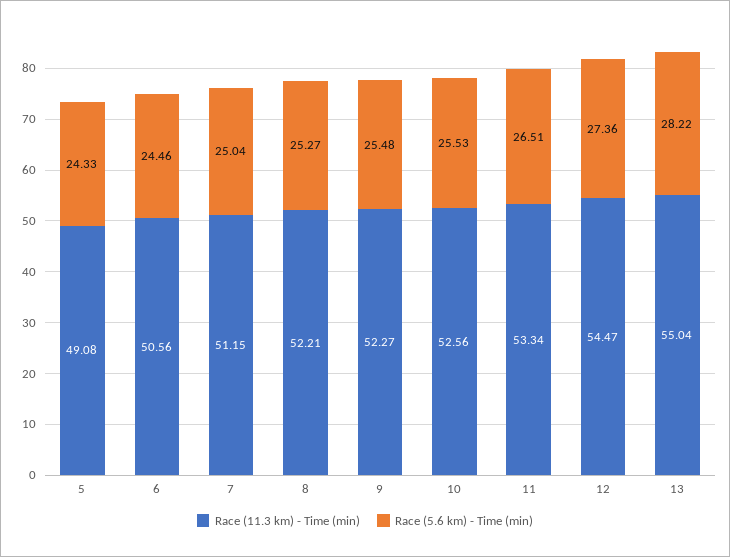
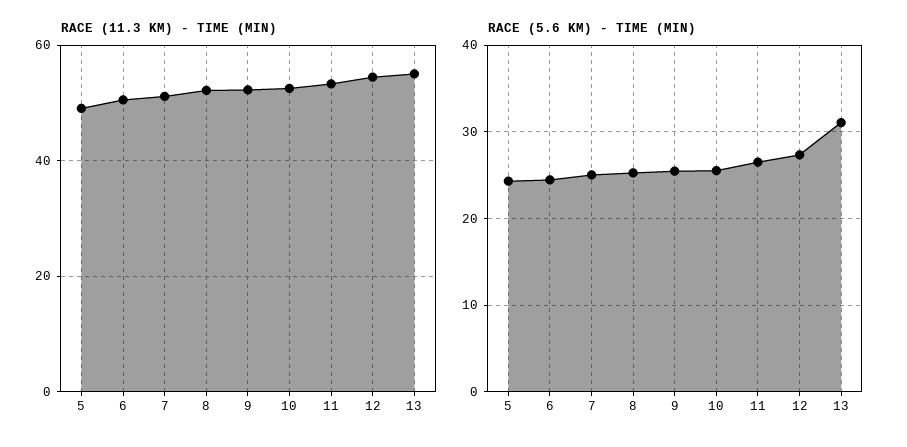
  {
    "Race (11.3 km) - Time (min)": {
      "5": 49.08,
      "6": 50.56,
      "7": 51.15,
      "8": 52.21,
      "9": 52.27,
      "10": 52.56,
      "11": 53.34,
      "12": 54.47,
      "13": 55.04
    },
    "Race (5.6 km) - Time (min)": {
      "5": 24.33,
      "6": 24.46,
      "7": 25.04,
      "8": 25.27,
      "9": 25.48,
      "10": 25.53,
      "11": 26.51,
      "12": 27.36,
-     "13": 28.22
+     "13": 31
    }
  }

